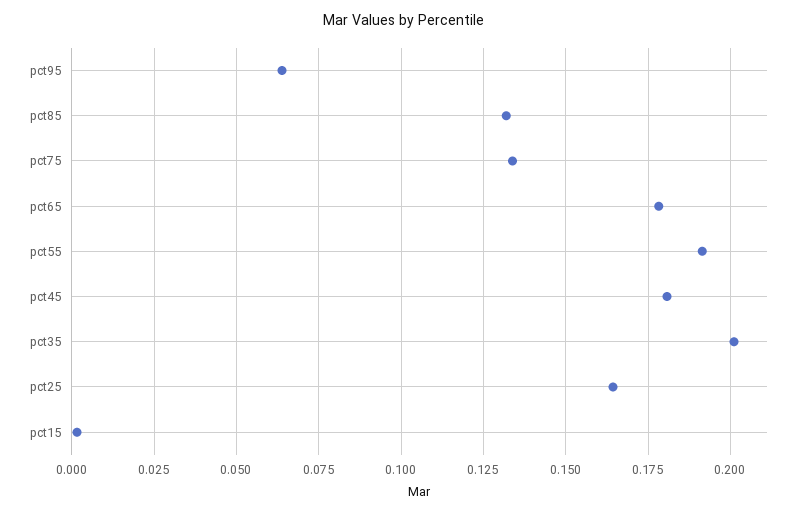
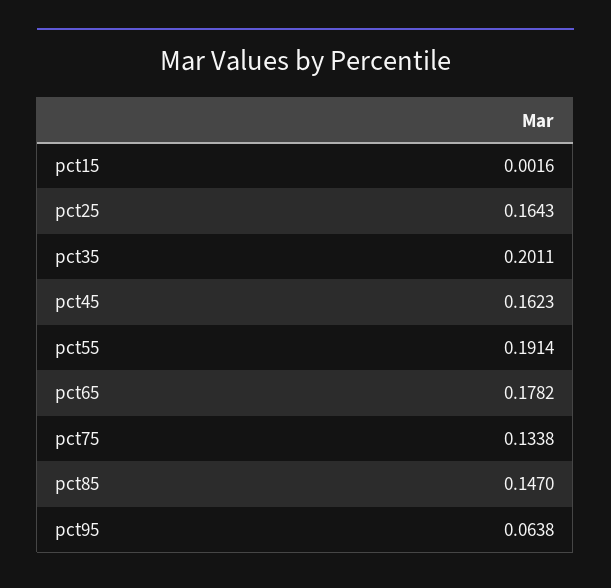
  {
    "pct95": 0.0638,
-   "pct85": 0.1325,
+   "pct85": 0.147,
    "pct75": 0.1338,
    "pct65": 0.1782,
    "pct55": 0.1914,
-   "pct45": 0.18,
+   "pct45": 0.1623,
    "pct35": 0.2011,
    "pct25": 0.1643,
    "pct15": 0.0016
  }

